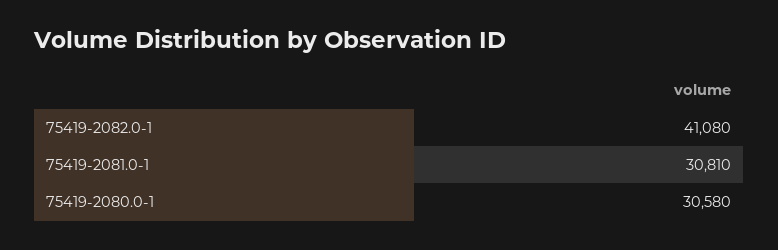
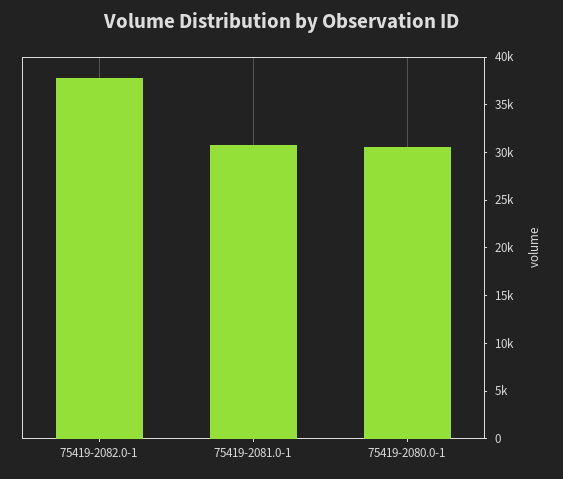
  {
-   "75419-2082.0-1": 41080,
+   "75419-2082.0-1": 38000,
    "75419-2081.0-1": 30810,
    "75419-2080.0-1": 30580
  }

